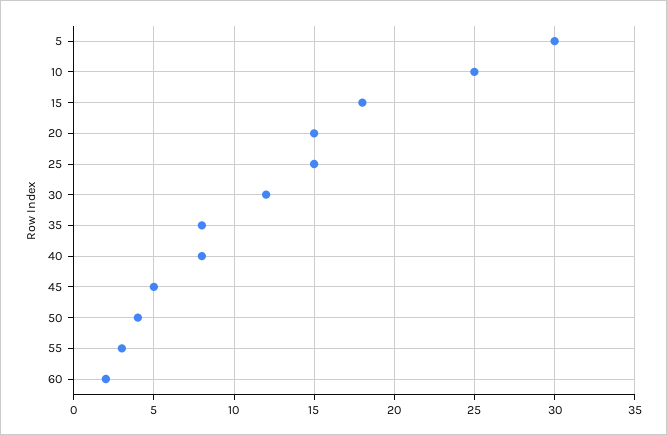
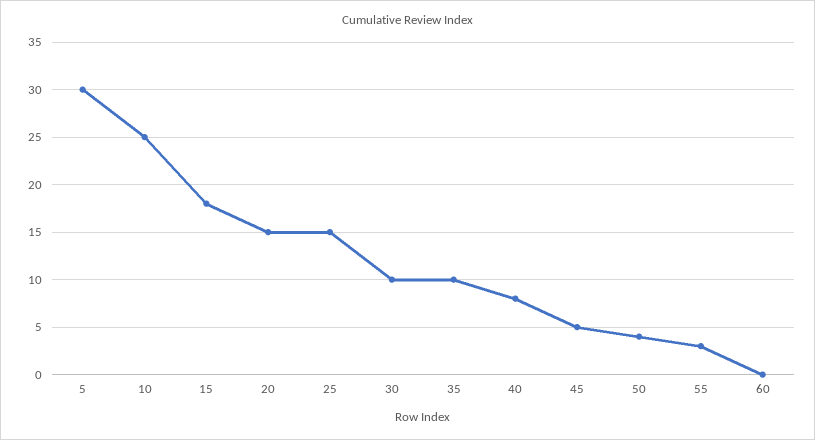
  {
    "5": 30,
    "10": 25,
    "15": 18,
    "20": 15,
    "25": 15,
-   "30": 12,
+   "30": 10,
-   "35": 8,
+   "35": 10,
    "40": 8,
    "45": 5,
    "50": 4,
    "55": 3,
-   "60": 2
+   "60": 0
  }

